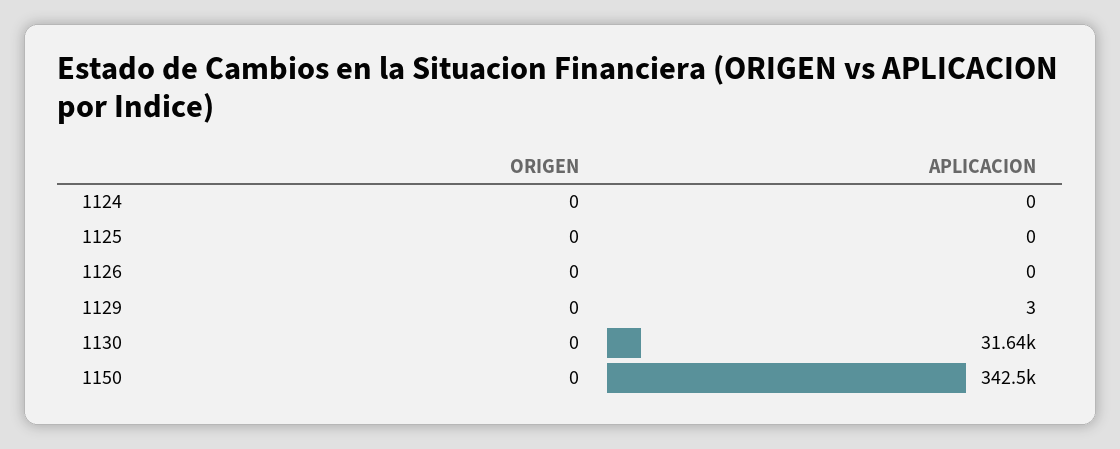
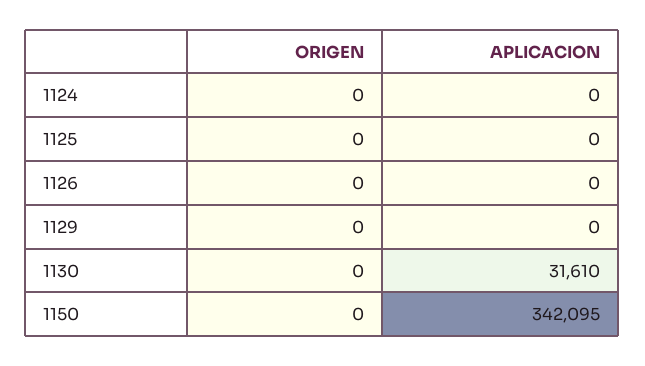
  {
    "ORIGEN": {
      "1124": 0,
      "1125": 0,
      "1126": 0,
      "1129": 0,
      "1130": 0,
      "1150": 0
    },
    "APLICACION": {
      "1124": 0,
      "1125": 0,
      "1126": 0,
-     "1129": 3,
+     "1129": 0,
-     "1130": 31640,
+     "1130": 31610,
-     "1150": 342500
+     "1150": 342095
    }
  }

